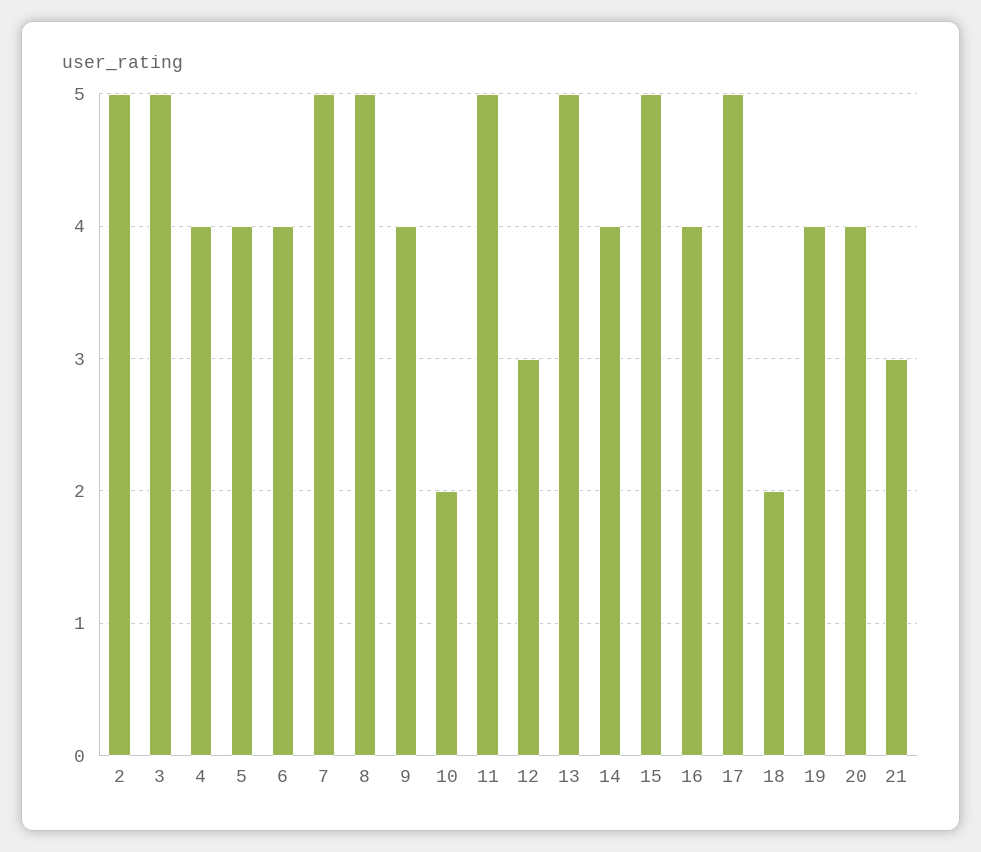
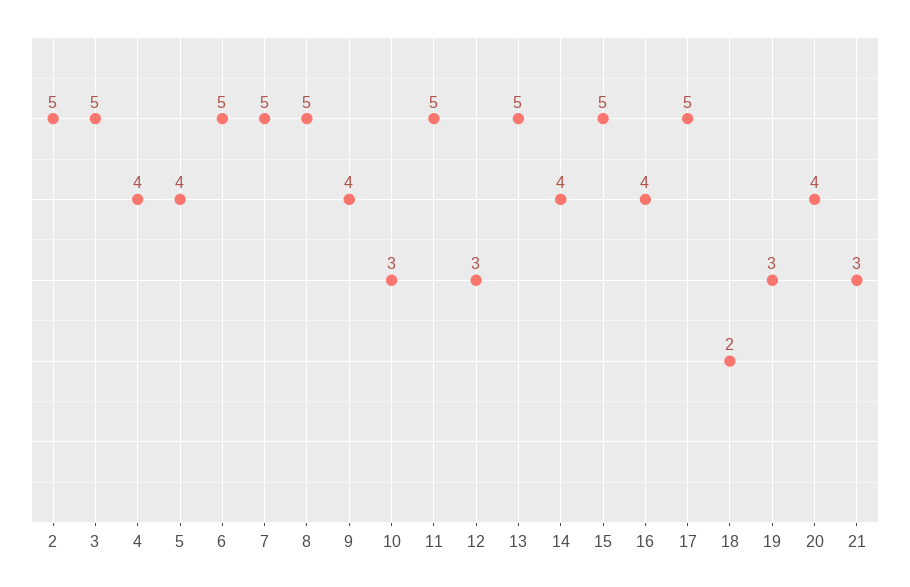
  {
    "2": 5,
    "3": 5,
    "4": 4,
    "5": 4,
-   "6": 4,
+   "6": 5,
    "7": 5,
    "8": 5,
    "9": 4,
-   "10": 2,
+   "10": 3,
    "11": 5,
    "12": 3,
    "13": 5,
    "14": 4,
    "15": 5,
    "16": 4,
    "17": 5,
    "18": 2,
-   "19": 4,
+   "19": 3,
    "20": 4,
    "21": 3
  }

